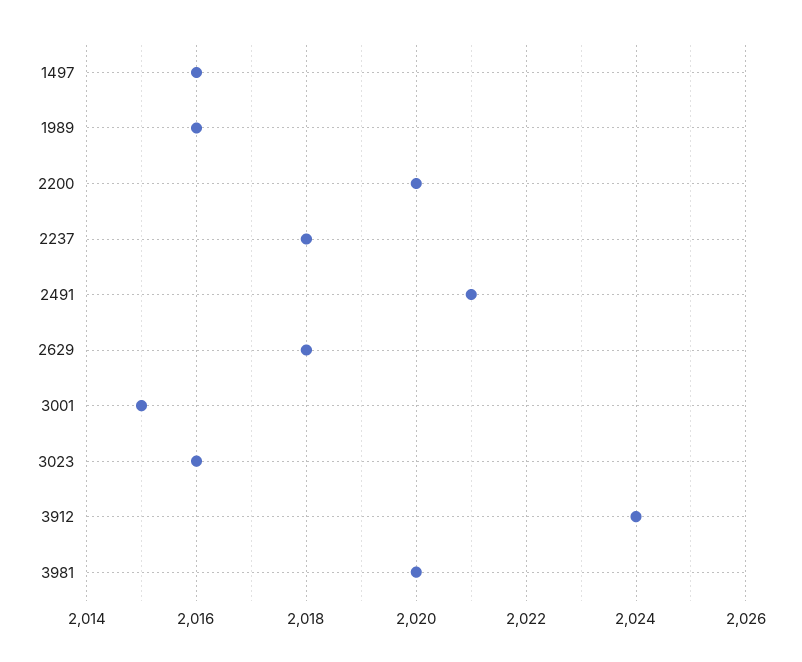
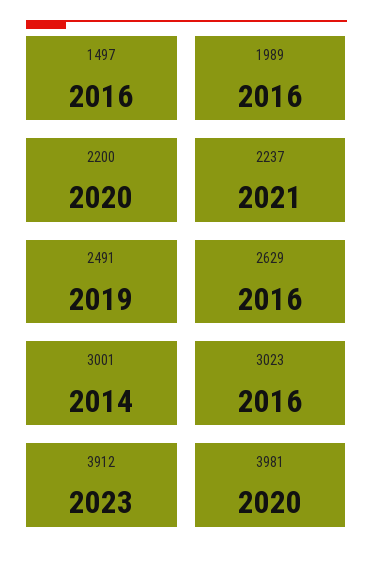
  {
    "1497": 2016,
    "1989": 2016,
    "2200": 2020,
-   "2237": 2018,
+   "2237": 2021,
-   "2491": 2021,
+   "2491": 2019,
-   "2629": 2018,
+   "2629": 2016,
-   "3001": 2015,
+   "3001": 2014,
    "3023": 2016,
-   "3912": 2024,
+   "3912": 2023,
    "3981": 2020
  }

